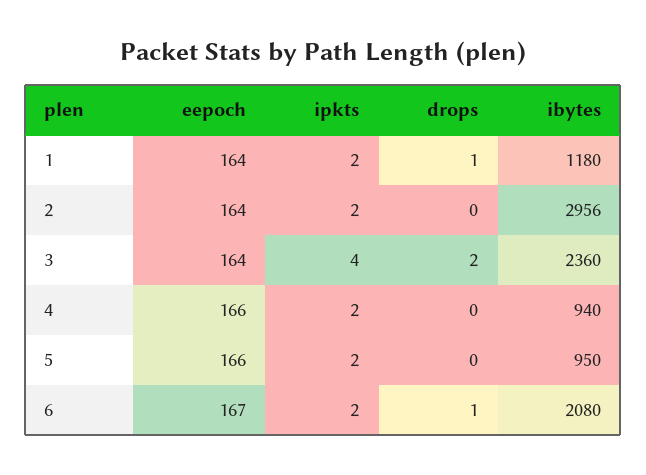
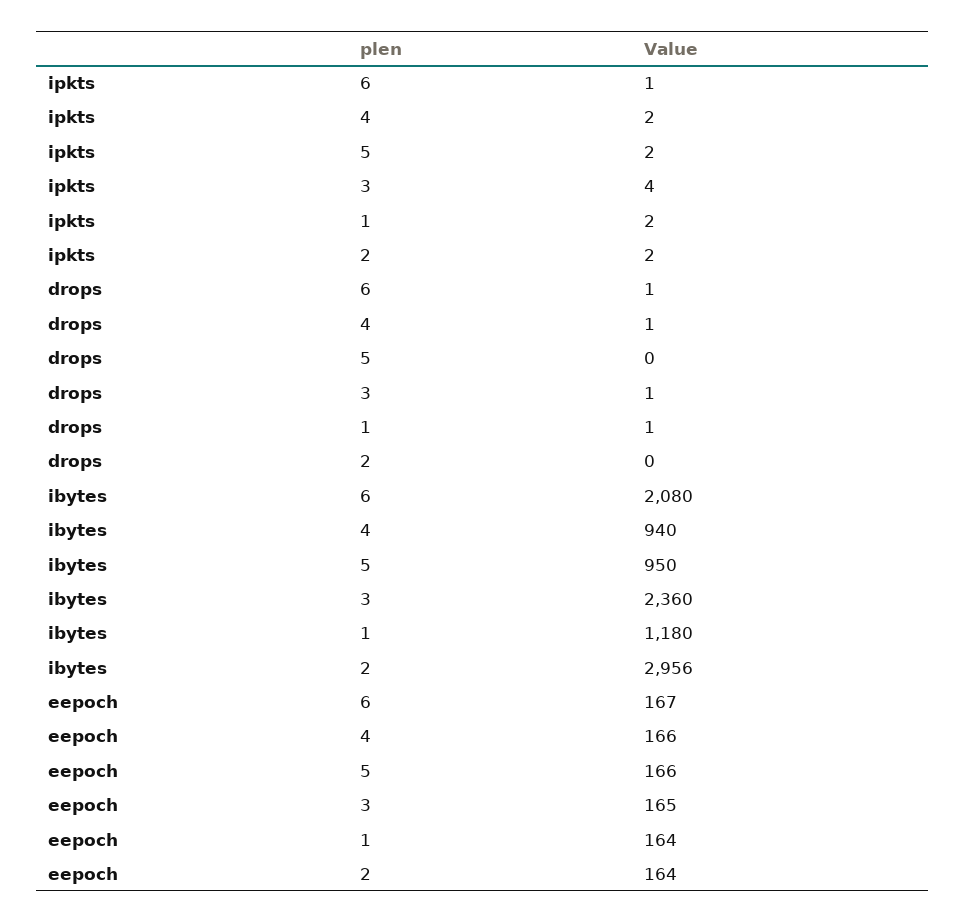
  {
    "eepoch": {
      "1": 164,
      "2": 164,
-     "3": 164,
+     "3": 165,
      "4": 166,
      "5": 166,
      "6": 167
    },
    "ipkts": {
      "1": 2,
      "2": 2,
      "3": 4,
      "4": 2,
      "5": 2,
-     "6": 2
+     "6": 1
    },
    "drops": {
      "1": 1,
      "2": 0,
-     "3": 2,
+     "3": 1,
-     "4": 0,
+     "4": 1,
      "5": 0,
      "6": 1
    },
    "ibytes": {
      "1": 1180,
      "2": 2956,
      "3": 2360,
      "4": 940,
      "5": 950,
      "6": 2080
    }
  }

